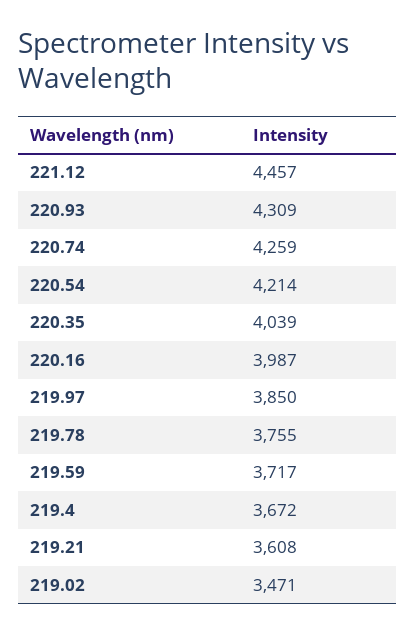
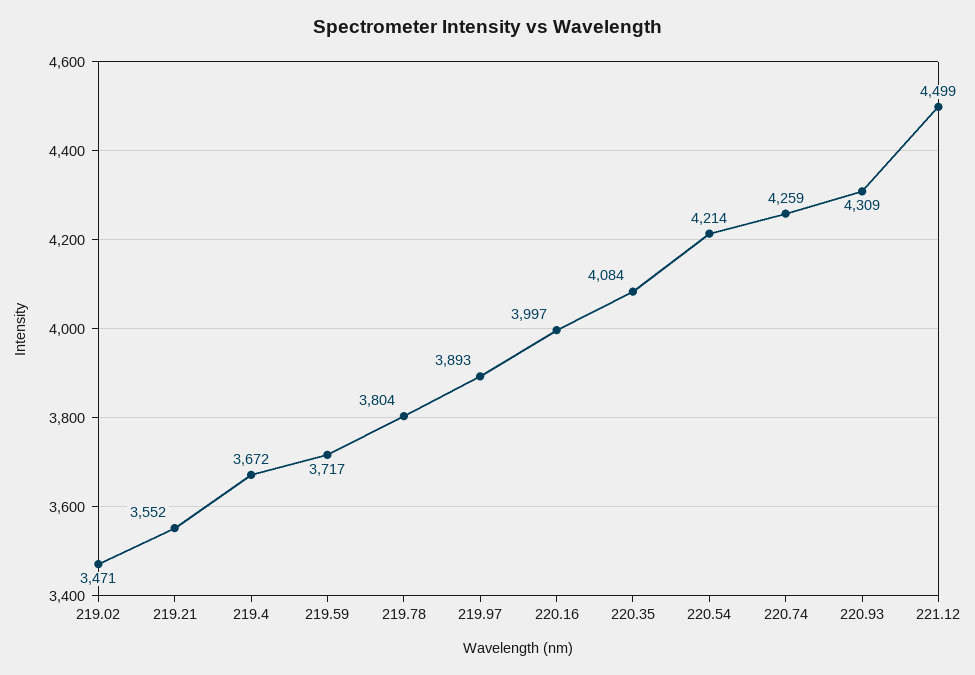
  {
-   "221.12": 4457,
+   "221.12": 4499,
    "220.93": 4309,
    "220.74": 4259,
    "220.54": 4214,
-   "220.35": 4039,
+   "220.35": 4084,
-   "220.16": 3987,
+   "220.16": 3997,
-   "219.97": 3850,
+   "219.97": 3893,
-   "219.78": 3755,
+   "219.78": 3804,
    "219.59": 3717,
    "219.4": 3672,
-   "219.21": 3608,
+   "219.21": 3552,
    "219.02": 3471
  }

